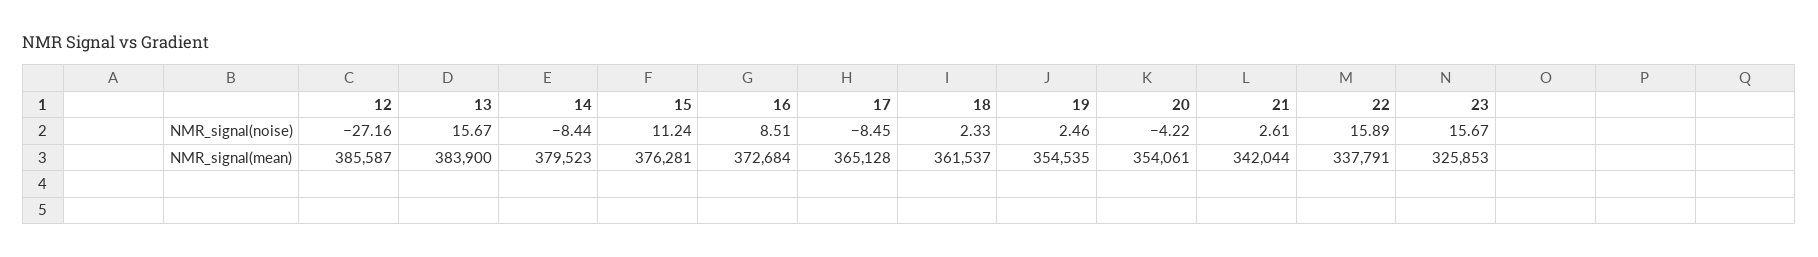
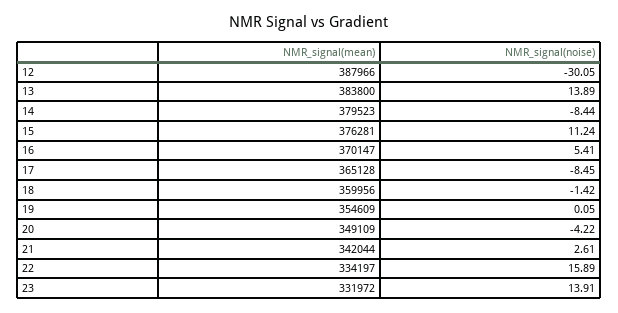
  {
    "12": {
-     "NMR_signal(noise)": -27.16,
+     "NMR_signal(noise)": -30.05,
-     "NMR_signal(mean)": 385587
+     "NMR_signal(mean)": 387966
    },
    "13": {
-     "NMR_signal(noise)": 15.67,
+     "NMR_signal(noise)": 13.89,
-     "NMR_signal(mean)": 383900
+     "NMR_signal(mean)": 383800
    },
    "14": {
      "NMR_signal(noise)": -8.44,
      "NMR_signal(mean)": 379523
    },
    "15": {
      "NMR_signal(noise)": 11.24,
      "NMR_signal(mean)": 376281
    },
    "16": {
-     "NMR_signal(noise)": 8.51,
+     "NMR_signal(noise)": 5.41,
-     "NMR_signal(mean)": 372684
+     "NMR_signal(mean)": 370147
    },
    "17": {
      "NMR_signal(noise)": -8.45,
      "NMR_signal(mean)": 365128
    },
    "18": {
-     "NMR_signal(noise)": 2.33,
+     "NMR_signal(noise)": -1.42,
-     "NMR_signal(mean)": 361537
+     "NMR_signal(mean)": 359956
    },
    "19": {
-     "NMR_signal(noise)": 2.46,
+     "NMR_signal(noise)": 0.05,
-     "NMR_signal(mean)": 354535
+     "NMR_signal(mean)": 354609
    },
    "20": {
      "NMR_signal(noise)": -4.22,
-     "NMR_signal(mean)": 354061
+     "NMR_signal(mean)": 349109
    },
    "21": {
      "NMR_signal(noise)": 2.61,
      "NMR_signal(mean)": 342044
    },
    "22": {
      "NMR_signal(noise)": 15.89,
-     "NMR_signal(mean)": 337791
+     "NMR_signal(mean)": 334197
    },
    "23": {
-     "NMR_signal(noise)": 15.67,
+     "NMR_signal(noise)": 13.91,
-     "NMR_signal(mean)": 325853
+     "NMR_signal(mean)": 331972
    }
  }

